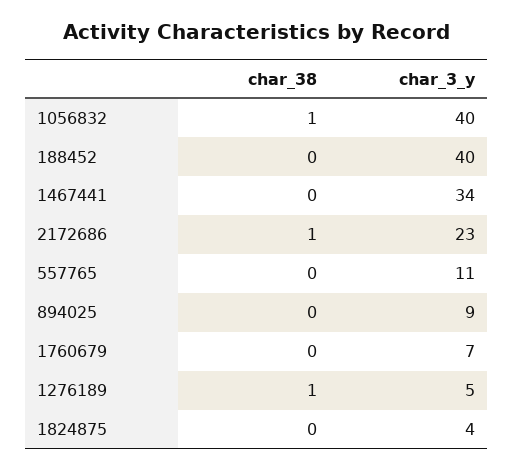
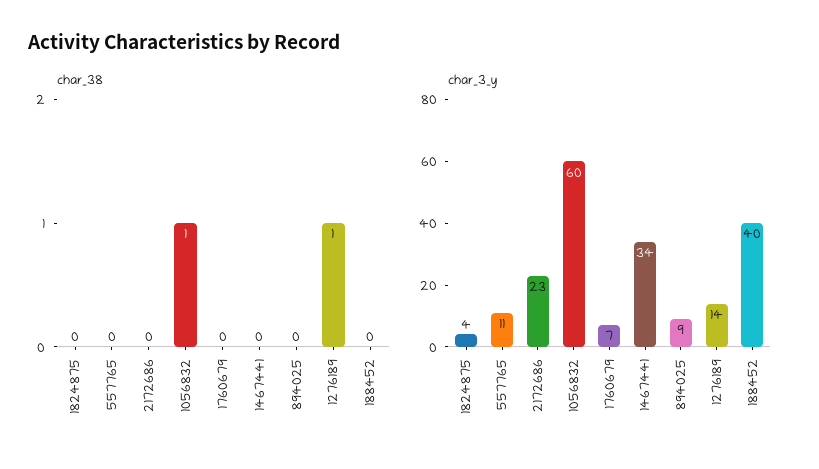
  {
    "char_38": {
      "1056832": 1,
      "188452": 0,
      "1467441": 0,
-     "2172686": 1,
+     "2172686": 0,
      "557765": 0,
      "894025": 0,
      "1760679": 0,
      "1276189": 1,
      "1824875": 0
    },
    "char_3_y": {
-     "1056832": 40,
+     "1056832": 60,
      "188452": 40,
      "1467441": 34,
      "2172686": 23,
      "557765": 11,
      "894025": 9,
      "1760679": 7,
-     "1276189": 5,
+     "1276189": 14,
      "1824875": 4
    }
  }

